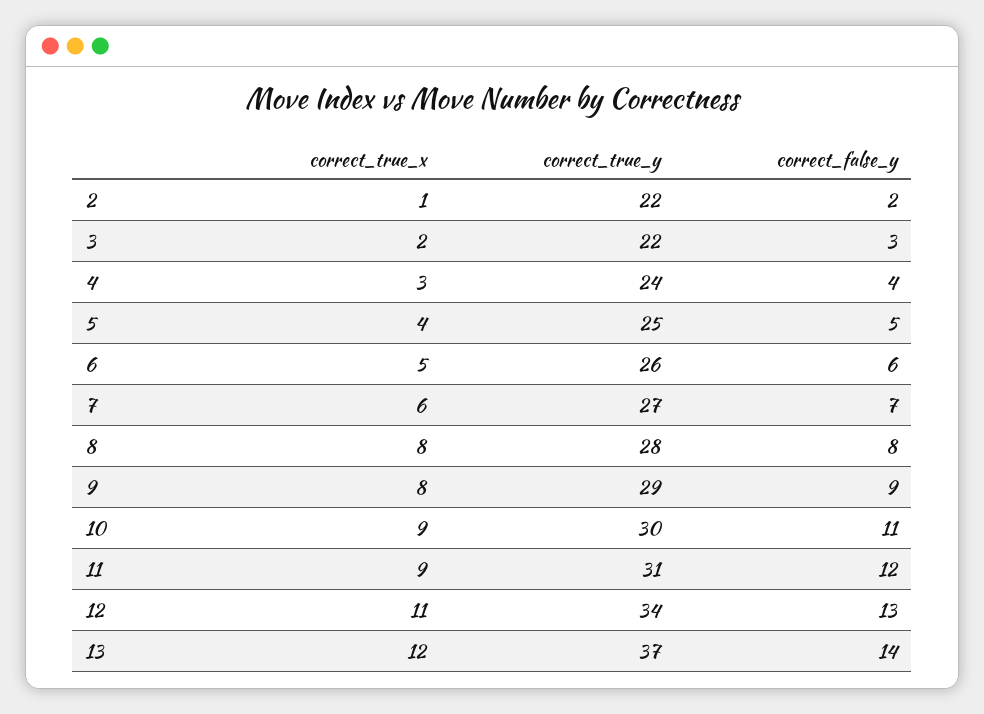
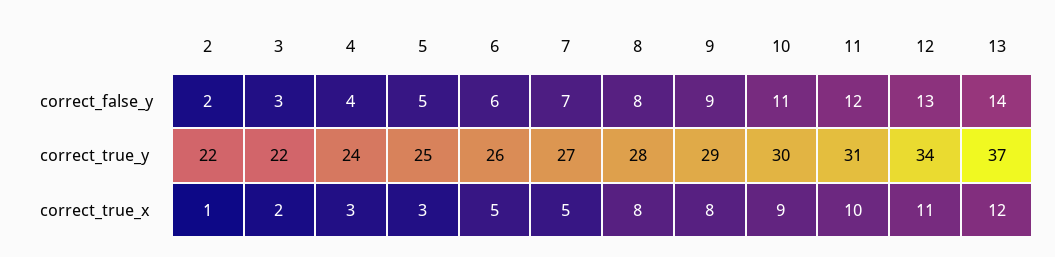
  {
    "correct_true_x": {
      "2": 1,
      "3": 2,
      "4": 3,
-     "5": 4,
+     "5": 3,
      "6": 5,
-     "7": 6,
+     "7": 5,
      "8": 8,
      "9": 8,
      "10": 9,
-     "11": 9,
+     "11": 10,
      "12": 11,
      "13": 12
    },
    "correct_true_y": {
      "2": 22,
      "3": 22,
      "4": 24,
      "5": 25,
      "6": 26,
      "7": 27,
      "8": 28,
      "9": 29,
      "10": 30,
      "11": 31,
      "12": 34,
      "13": 37
    },
    "correct_false_y": {
      "2": 2,
      "3": 3,
      "4": 4,
      "5": 5,
      "6": 6,
      "7": 7,
      "8": 8,
      "9": 9,
      "10": 11,
      "11": 12,
      "12": 13,
      "13": 14
    }
  }

